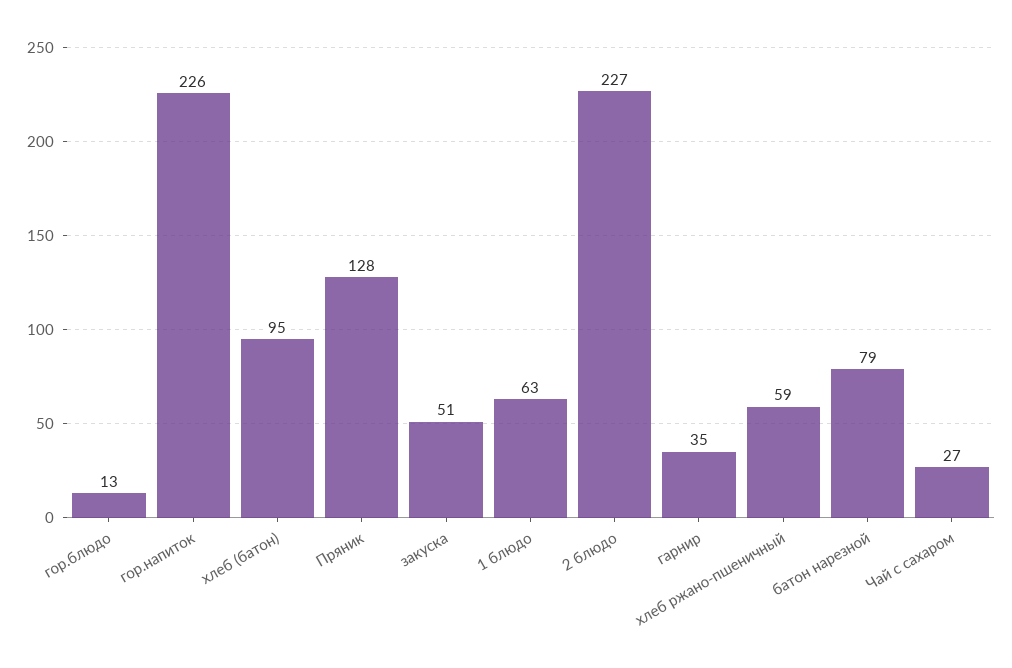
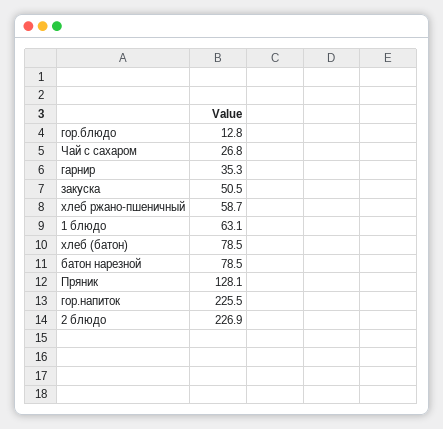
  {
    "гор.блюдо": 12.8,
    "гор.напиток": 225.5,
-   "хлеб (батон)": 95,
+   "хлеб (батон)": 78.5,
    "Пряник": 128.1,
    "закуска": 50.5,
    "1 блюдо": 63.1,
    "2 блюдо": 226.9,
    "гарнир": 35.3,
    "хлеб ржано-пшеничный": 58.7,
    "батон нарезной": 78.5,
    "Чай с сахаром": 26.8
  }

